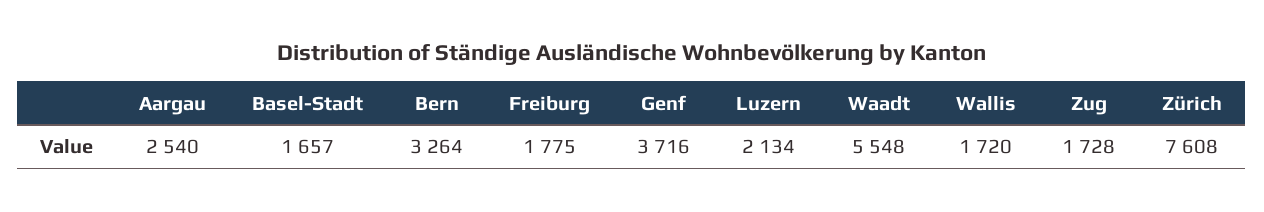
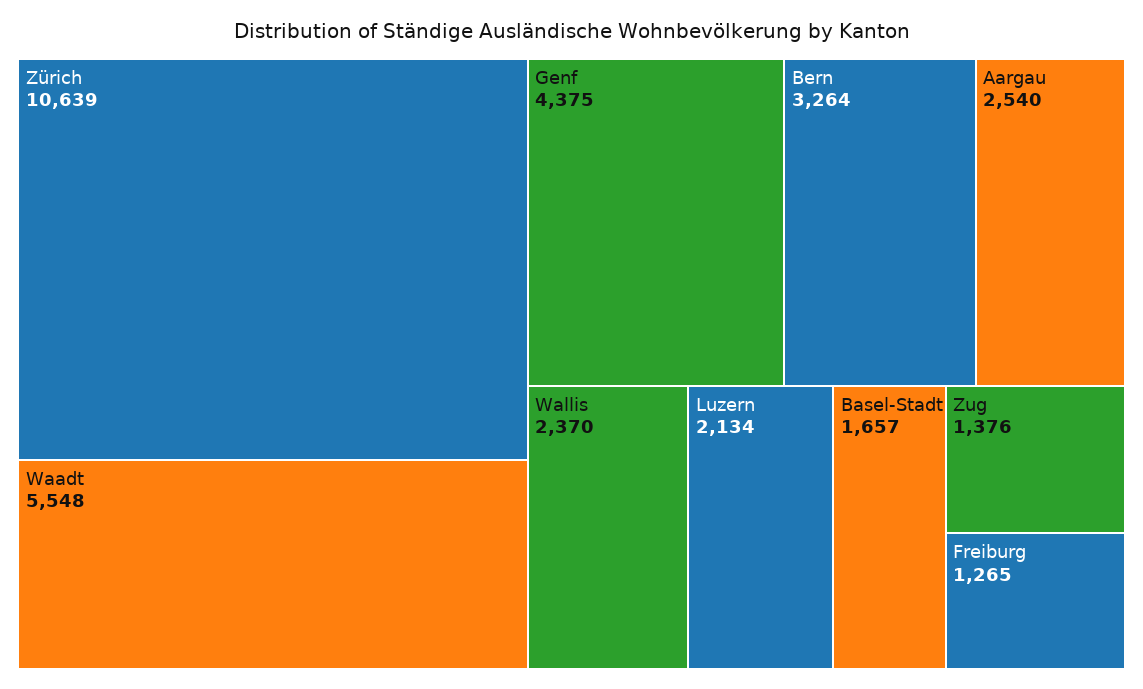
  {
    "Aargau": 2540,
    "Basel-Stadt": 1657,
    "Bern": 3264,
-   "Freiburg": 1775,
+   "Freiburg": 1265,
-   "Genf": 3716,
+   "Genf": 4375,
    "Luzern": 2134,
    "Waadt": 5548,
-   "Wallis": 1720,
+   "Wallis": 2370,
-   "Zug": 1728,
+   "Zug": 1376,
-   "Zürich": 7608
+   "Zürich": 10639
  }

